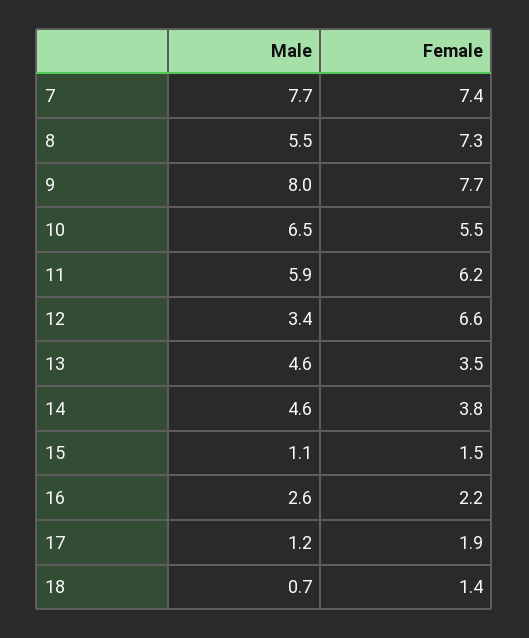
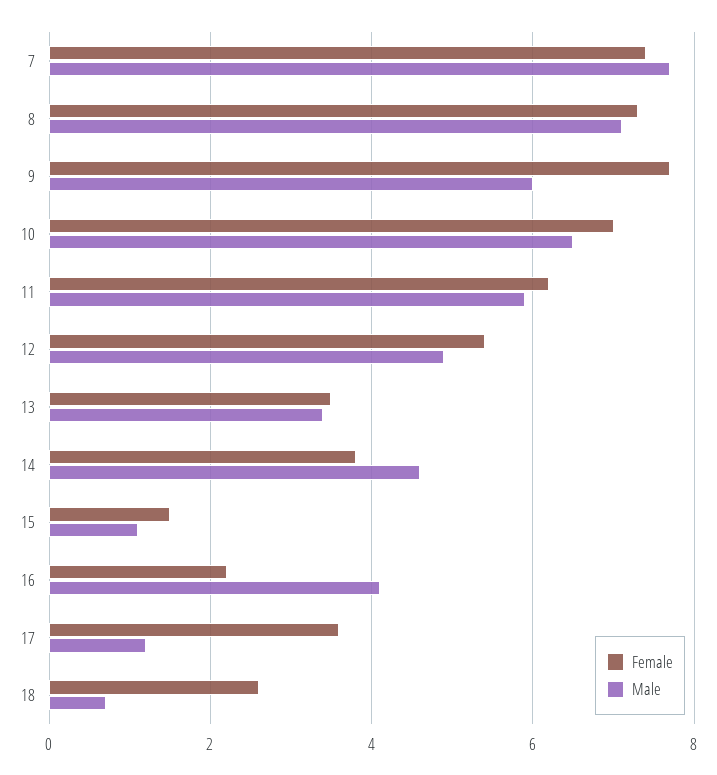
  {
    "Male": {
      "7": 7.7,
-     "8": 5.5,
+     "8": 7,
-     "9": 8,
+     "9": 6,
      "10": 6.5,
      "11": 5.9,
-     "12": 3.4,
+     "12": 5,
-     "13": 4.6,
+     "13": 3.5,
      "14": 4.6,
      "15": 1.1,
-     "16": 2.6,
+     "16": 4,
      "17": 1.2,
      "18": 0.7
    },
    "Female": {
      "7": 7.4,
      "8": 7.3,
      "9": 7.7,
-     "10": 5.5,
+     "10": 7,
      "11": 6.2,
-     "12": 6.6,
+     "12": 5.5,
      "13": 3.5,
      "14": 3.8,
      "15": 1.5,
      "16": 2.2,
-     "17": 1.9,
+     "17": 3.5,
-     "18": 1.4
+     "18": 2.5
    }
  }

